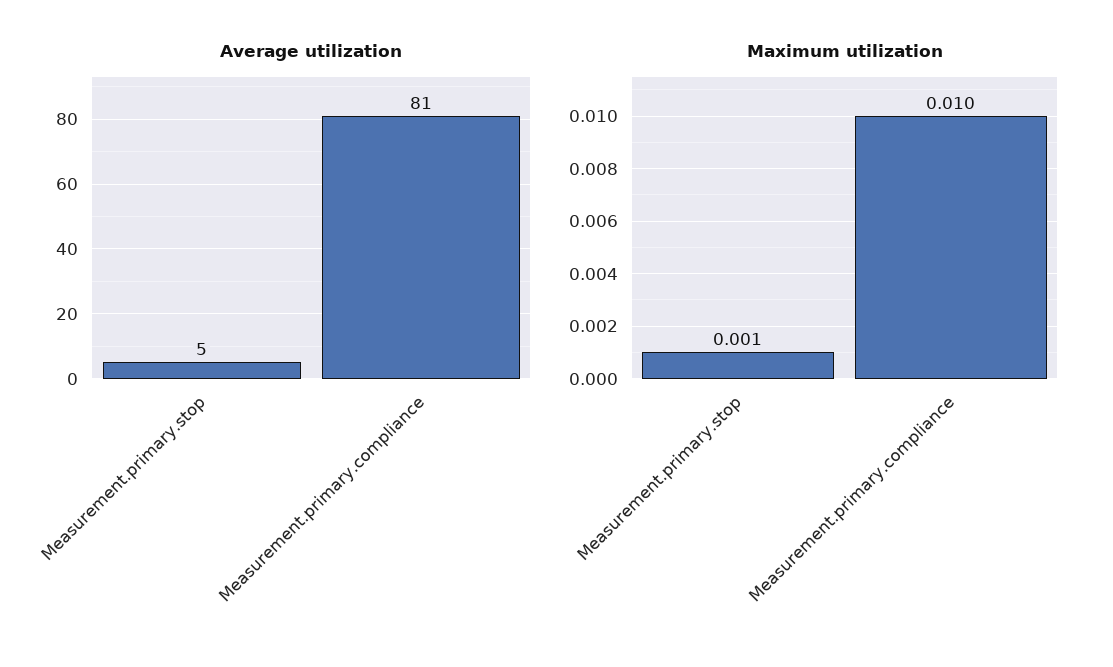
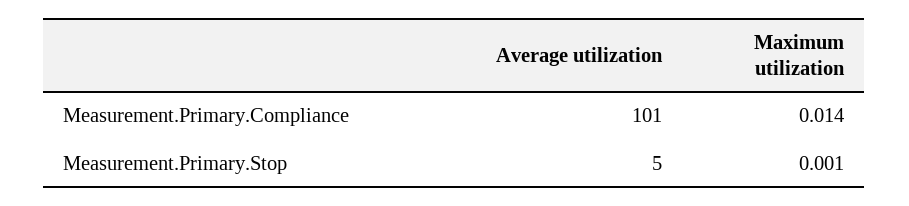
  {
    "Average utilization": {
      "Measurement.primary.stop": 5,
-     "Measurement.primary.compliance": 81
+     "Measurement.primary.compliance": 101
    },
    "Maximum utilization": {
      "Measurement.primary.stop": 0.001,
-     "Measurement.primary.compliance": 0.01
+     "Measurement.primary.compliance": 0.014
    }
  }

